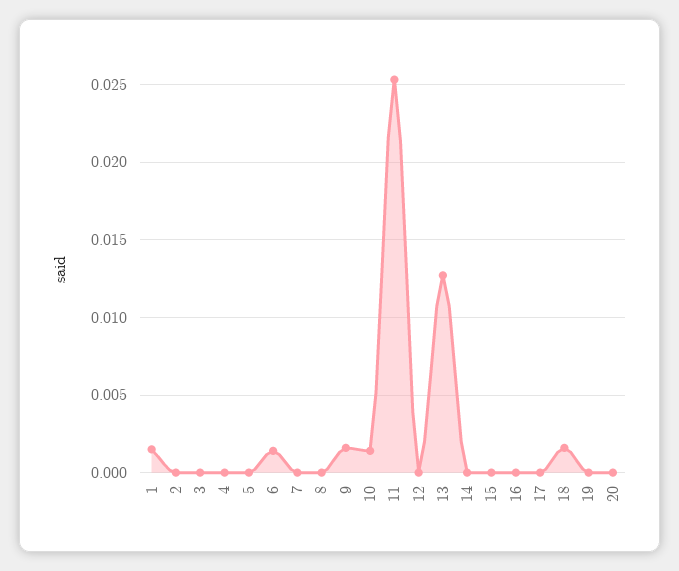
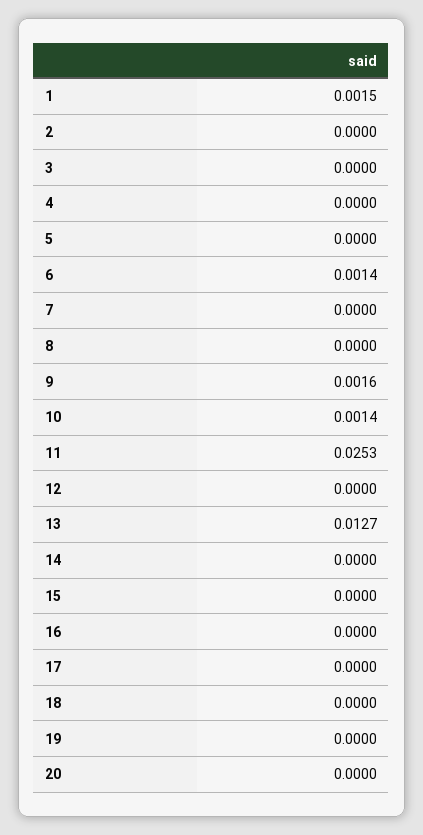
  {
    "1": 0.0015,
    "2": 0,
    "3": 0,
    "4": 0,
    "5": 0,
    "6": 0.0014,
    "7": 0,
    "8": 0,
    "9": 0.0016,
    "10": 0.0014,
    "11": 0.0253,
    "12": 0,
    "13": 0.0127,
    "14": 0,
    "15": 0,
    "16": 0,
    "17": 0,
-   "18": 0.0015,
+   "18": 0,
    "19": 0,
    "20": 0
  }

